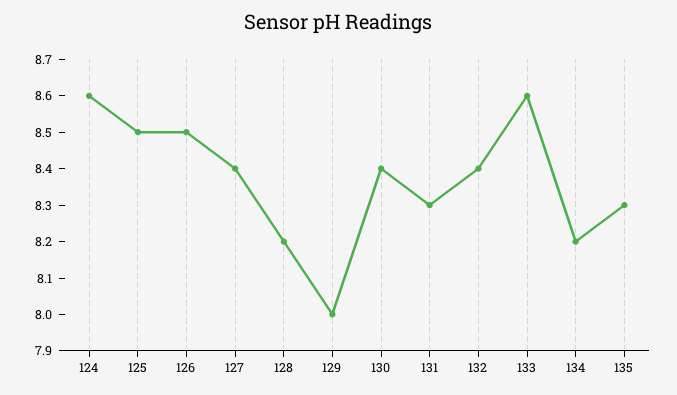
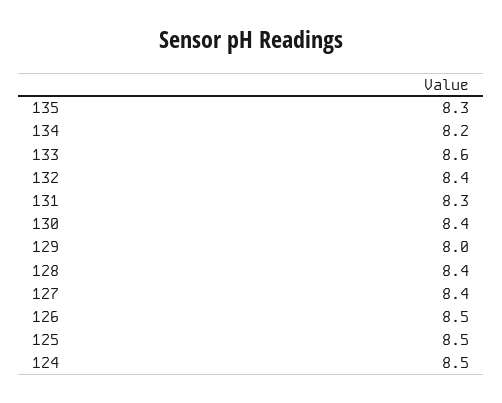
  {
-   "124": 8.6,
+   "124": 8.5,
    "125": 8.5,
    "126": 8.5,
    "127": 8.4,
-   "128": 8.2,
+   "128": 8.4,
    "129": 8,
    "130": 8.4,
    "131": 8.3,
    "132": 8.4,
    "133": 8.6,
    "134": 8.2,
    "135": 8.3
  }

